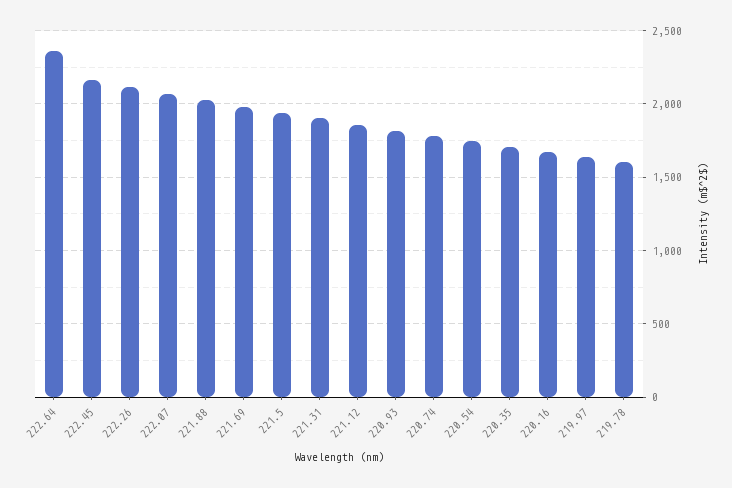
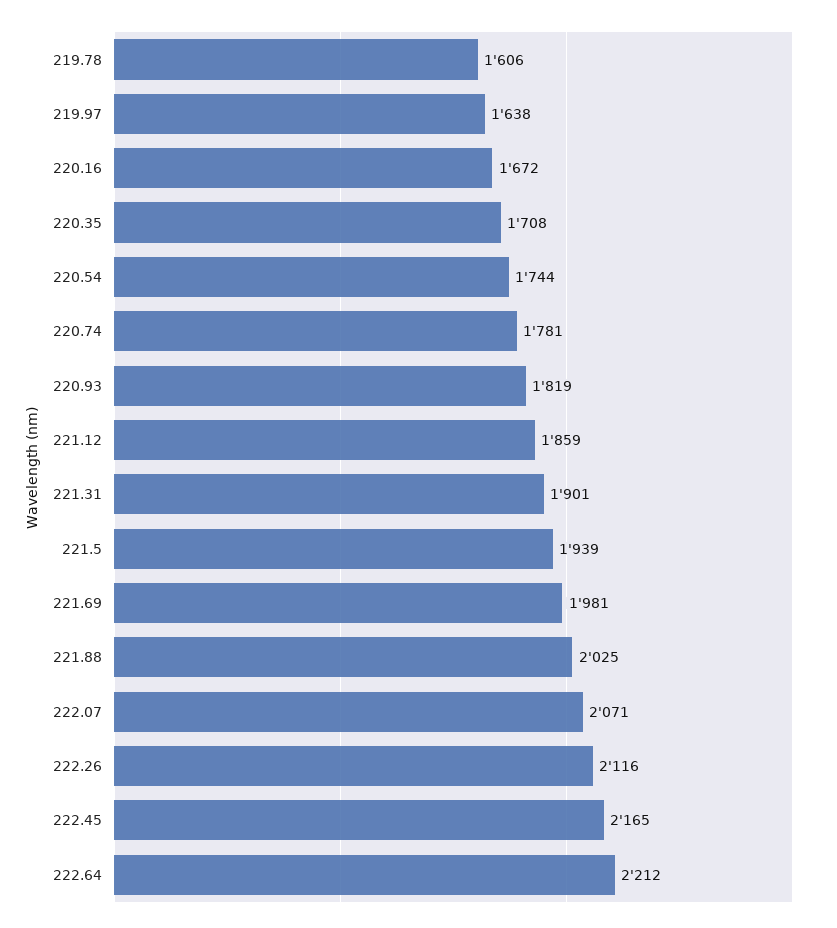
  {
-   "222.64": 2350,
+   "222.64": 2212,
    "222.45": 2165,
    "222.26": 2116,
    "222.07": 2071,
    "221.88": 2025,
    "221.69": 1981,
    "221.5": 1939,
    "221.31": 1901,
    "221.12": 1859,
    "220.93": 1819,
    "220.74": 1781,
    "220.54": 1744,
    "220.35": 1708,
    "220.16": 1672,
    "219.97": 1638,
    "219.78": 1606
  }

